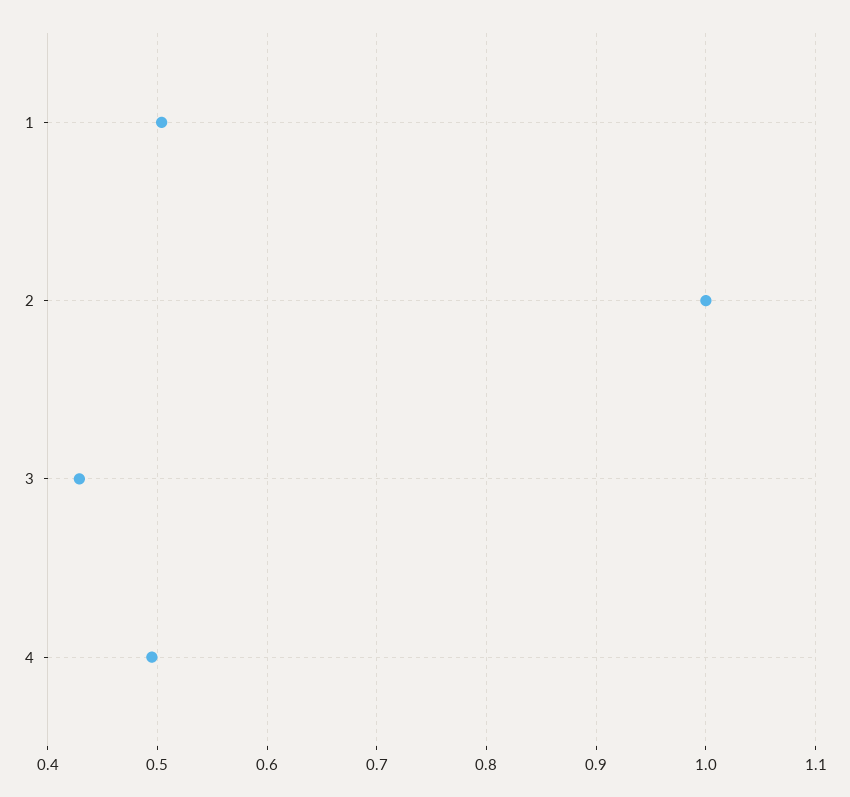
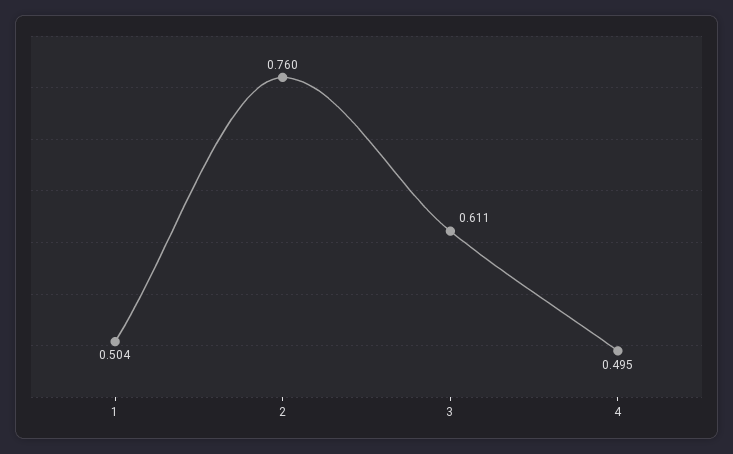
  {
    "1": 0.504,
-   "2": 1,
+   "2": 0.76,
-   "3": 0.43,
+   "3": 0.611,
    "4": 0.495
  }

